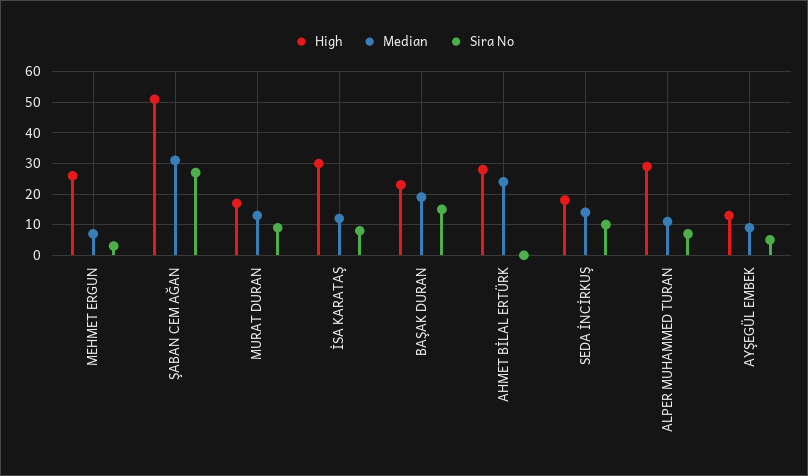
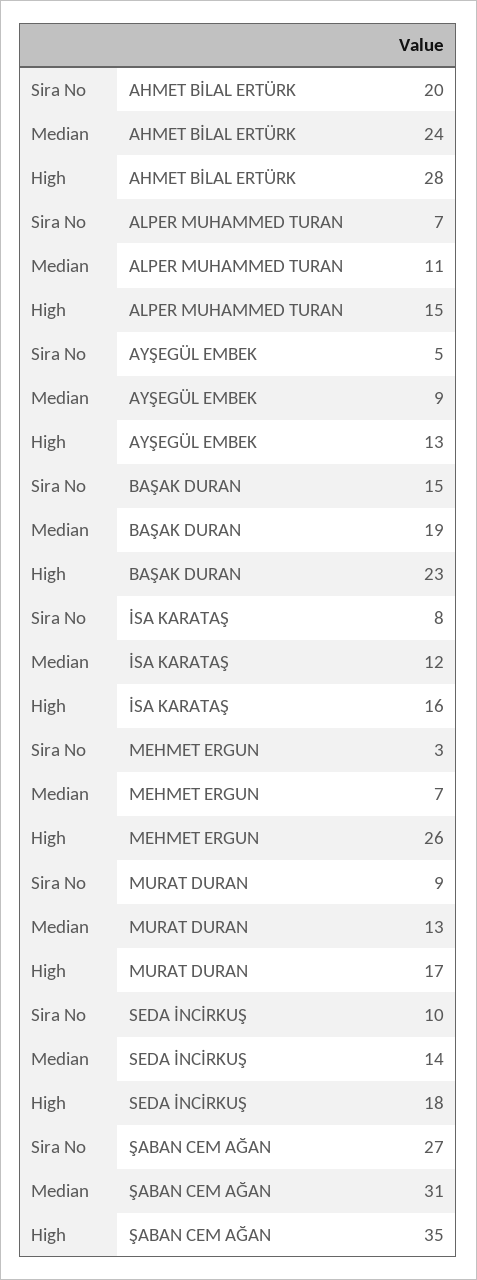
  {
    "High": {
      "MEHMET ERGUN": 26,
-     "ŞABAN CEM AĞAN": 50,
+     "ŞABAN CEM AĞAN": 35,
      "MURAT DURAN": 17,
-     "İSA KARATAŞ": 30,
+     "İSA KARATAŞ": 16,
      "BAŞAK DURAN": 23,
      "AHMET BİLAL ERTÜRK": 28,
      "SEDA İNCİRKUŞ": 18,
-     "ALPER MUHAMMED TURAN": 30,
+     "ALPER MUHAMMED TURAN": 15,
      "AYŞEGÜL EMBEK": 13
    },
    "Median": {
      "MEHMET ERGUN": 7,
      "ŞABAN CEM AĞAN": 31,
      "MURAT DURAN": 13,
      "İSA KARATAŞ": 12,
      "BAŞAK DURAN": 19,
      "AHMET BİLAL ERTÜRK": 24,
      "SEDA İNCİRKUŞ": 14,
      "ALPER MUHAMMED TURAN": 11,
      "AYŞEGÜL EMBEK": 9
    },
    "Sira No": {
      "MEHMET ERGUN": 3,
      "ŞABAN CEM AĞAN": 27,
      "MURAT DURAN": 9,
      "İSA KARATAŞ": 8,
      "BAŞAK DURAN": 15,
-     "AHMET BİLAL ERTÜRK": 0,
+     "AHMET BİLAL ERTÜRK": 20,
      "SEDA İNCİRKUŞ": 10,
      "ALPER MUHAMMED TURAN": 7,
      "AYŞEGÜL EMBEK": 5
    }
  }

